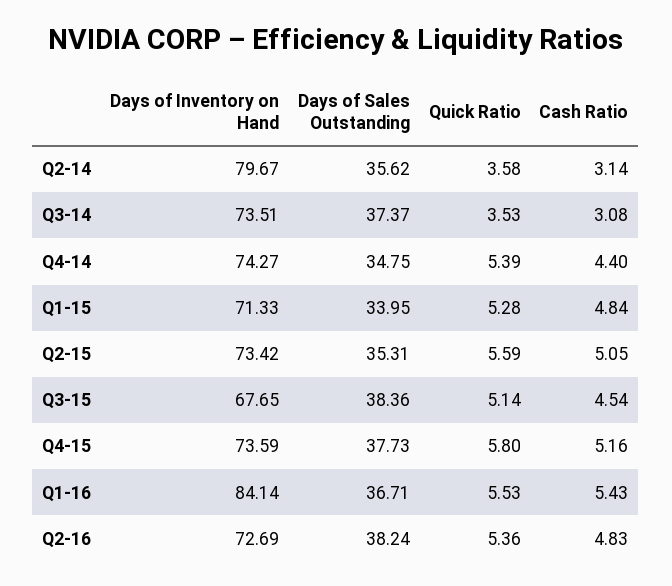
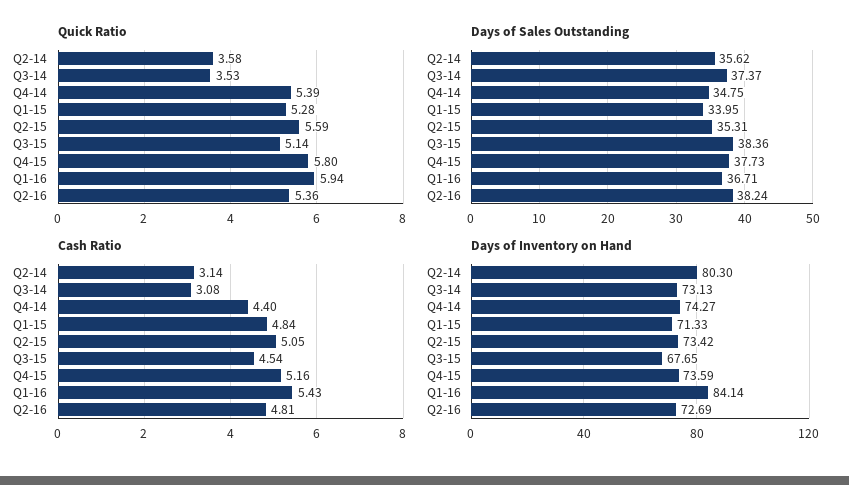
  {
    "Days of Inventory on Hand": {
-     "Q2-14": 79.67,
+     "Q2-14": 80.3,
-     "Q3-14": 73.51,
+     "Q3-14": 73.13,
      "Q4-14": 74.27,
      "Q1-15": 71.33,
      "Q2-15": 73.42,
      "Q3-15": 67.65,
      "Q4-15": 73.59,
      "Q1-16": 84.14,
      "Q2-16": 72.69
    },
    "Days of Sales Outstanding": {
      "Q2-14": 35.62,
      "Q3-14": 37.37,
      "Q4-14": 34.75,
      "Q1-15": 33.95,
      "Q2-15": 35.31,
      "Q3-15": 38.36,
      "Q4-15": 37.73,
      "Q1-16": 36.71,
      "Q2-16": 38.24
    },
    "Quick Ratio": {
      "Q2-14": 3.58,
      "Q3-14": 3.53,
      "Q4-14": 5.39,
      "Q1-15": 5.28,
      "Q2-15": 5.59,
      "Q3-15": 5.14,
      "Q4-15": 5.8,
-     "Q1-16": 5.53,
+     "Q1-16": 5.94,
      "Q2-16": 5.36
    },
    "Cash Ratio": {
      "Q2-14": 3.14,
      "Q3-14": 3.08,
      "Q4-14": 4.4,
      "Q1-15": 4.84,
      "Q2-15": 5.05,
      "Q3-15": 4.54,
      "Q4-15": 5.16,
      "Q1-16": 5.43,
-     "Q2-16": 4.83
+     "Q2-16": 4.81
    }
  }

